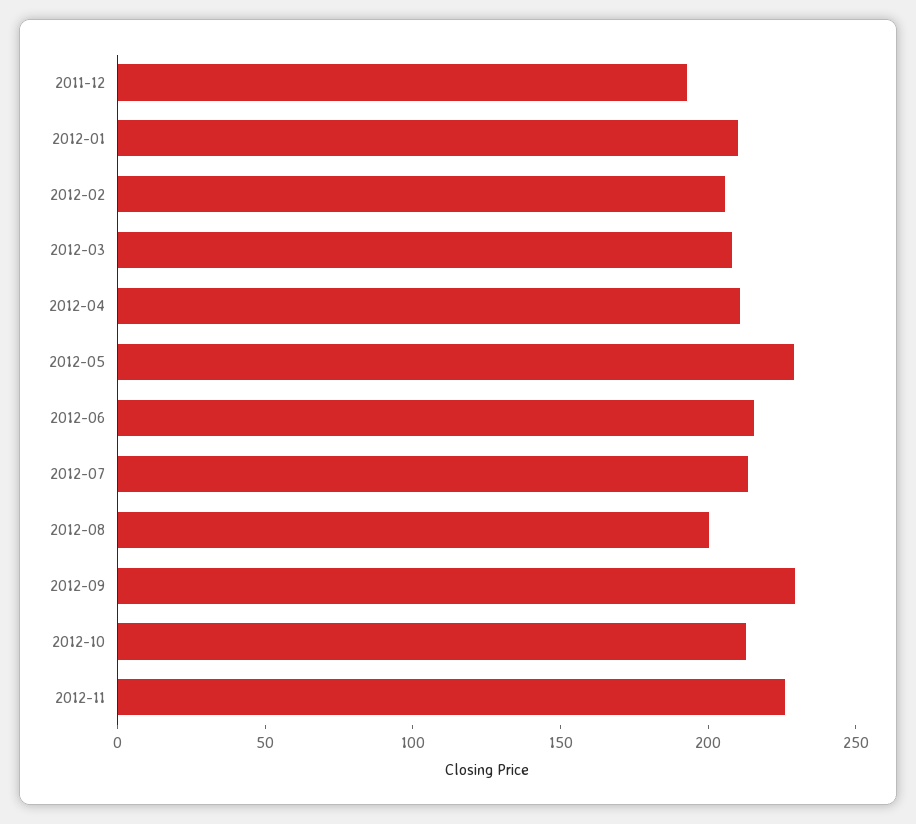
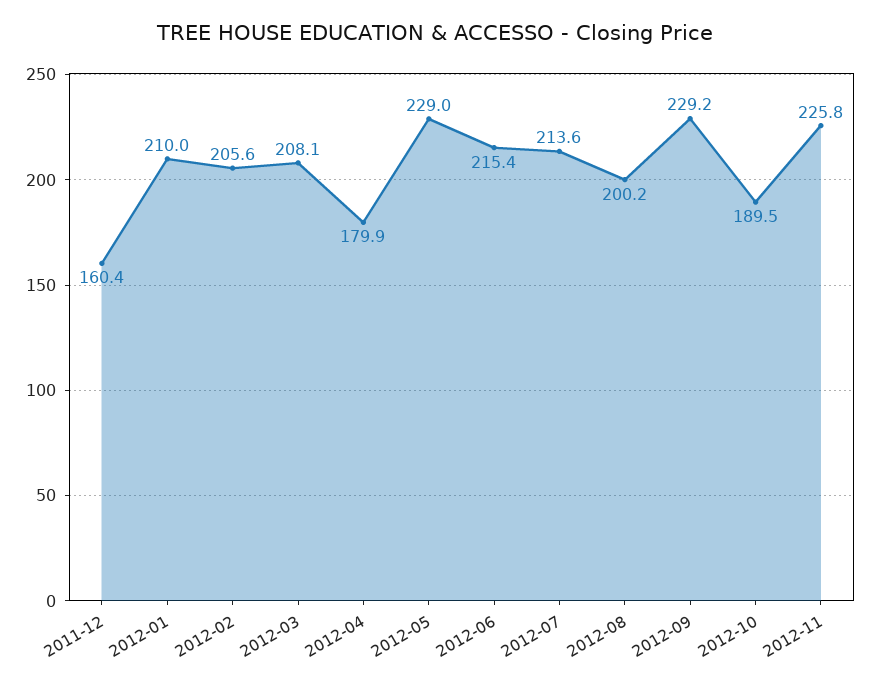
  {
-   "2011-12": 190,
+   "2011-12": 160.4,
    "2012-01": 210,
    "2012-02": 205.6,
    "2012-03": 208.1,
-   "2012-04": 210,
+   "2012-04": 179.9,
    "2012-05": 229,
    "2012-06": 215.4,
    "2012-07": 213.6,
    "2012-08": 200.2,
    "2012-09": 229.2,
-   "2012-10": 210,
+   "2012-10": 189.5,
    "2012-11": 225.8
  }

